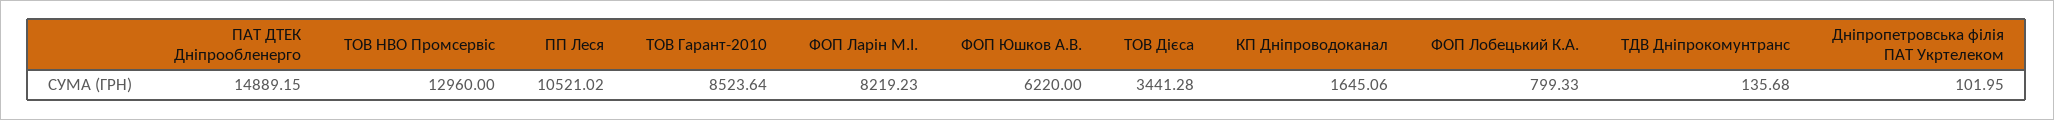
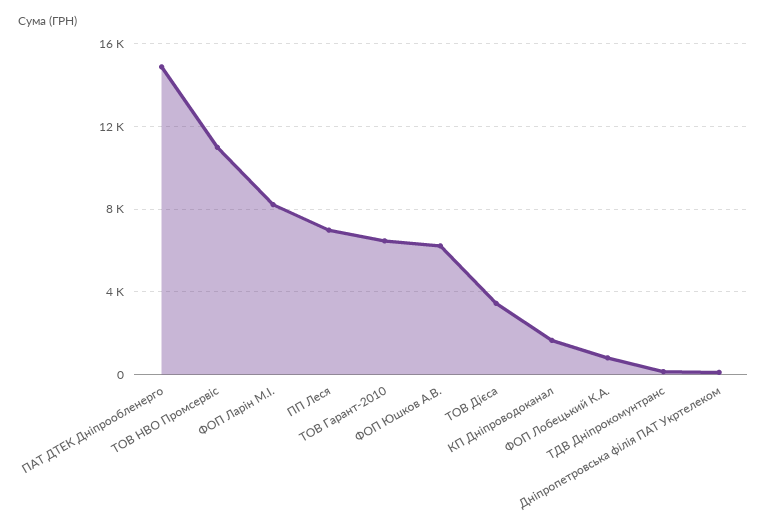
  {
    "ПАТ ДТЕК Дніпрообленерго": 14889.15,
-   "ТОВ НВО Промсервіс": 12960,
+   "ТОВ НВО Промсервіс": 11000,
-   "ПП Леся": 10521.02,
+   "ПП Леся": 7000,
-   "ТОВ Гарант-2010": 8523.64,
+   "ТОВ Гарант-2010": 6500,
    "ФОП Ларін М.І.": 8219.23,
    "ФОП Юшков А.В.": 6220,
    "ТОВ Дієса": 3441.28,
    "КП Дніпроводоканал": 1645.06,
    "ФОП Лобецький К.А.": 799.33,
    "ТДВ Дніпрокомунтранс": 135.68,
    "Дніпропетровська філія ПАТ Укртелеком": 101.95
  }

